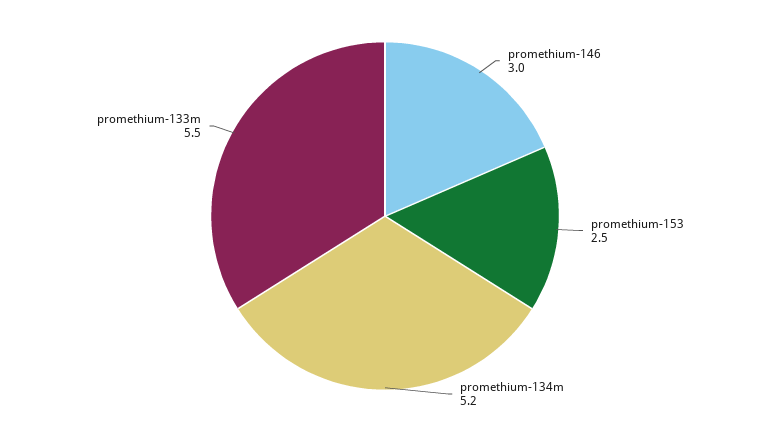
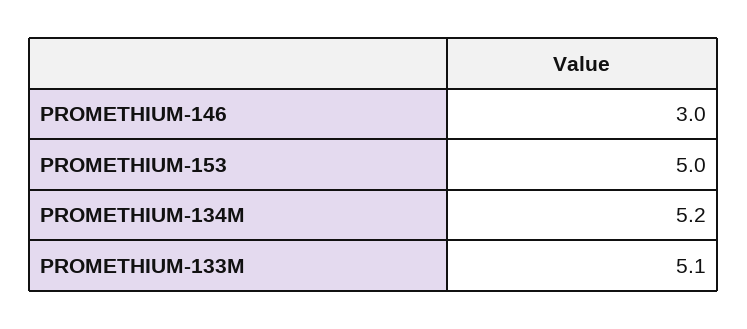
  {
    "promethium-146": 3,
-   "promethium-153": 2.5,
+   "promethium-153": 5,
    "promethium-134m": 5.2,
-   "promethium-133m": 5.5
+   "promethium-133m": 5.1
  }

